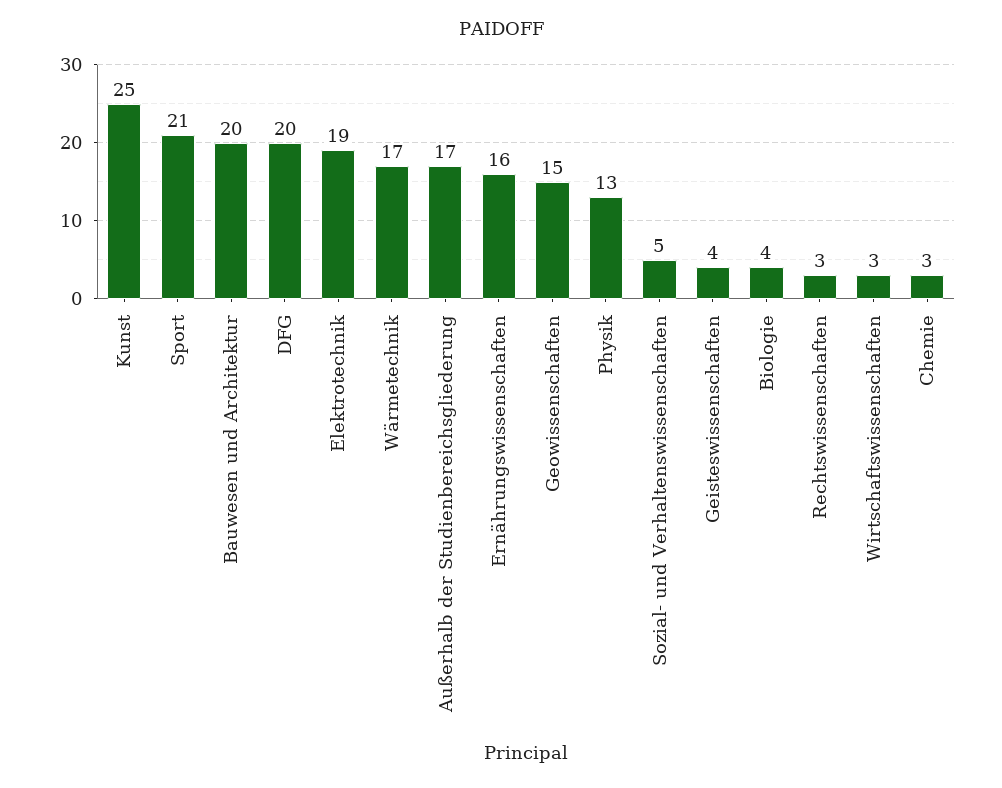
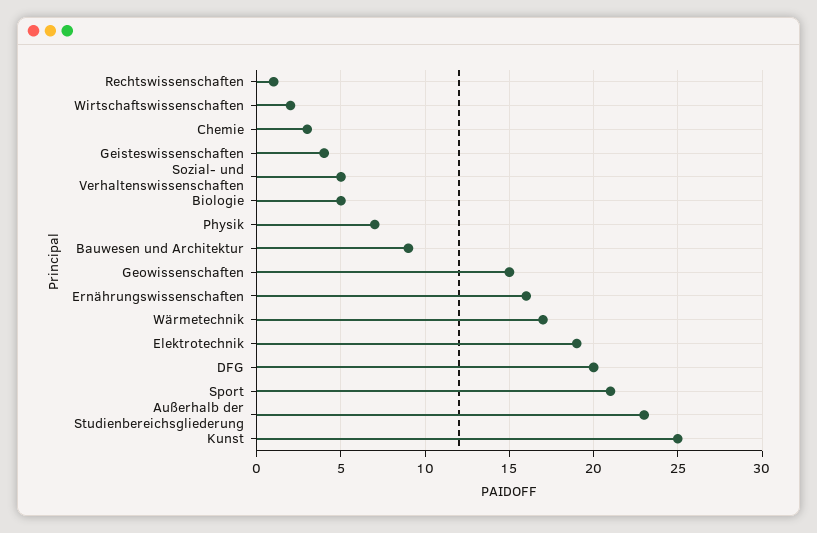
  {
    "Kunst": 25,
    "Sport": 21,
-   "Bauwesen und Architektur": 20,
+   "Bauwesen und Architektur": 9,
    "DFG": 20,
    "Elektrotechnik": 19,
    "Wärmetechnik": 17,
-   "Außerhalb der Studienbereichsgliederung": 17,
+   "Außerhalb der Studienbereichsgliederung": 23,
    "Ernährungswissenschaften": 16,
    "Geowissenschaften": 15,
-   "Physik": 13,
+   "Physik": 7,
    "Sozial- und Verhaltenswissenschaften": 5,
    "Geisteswissenschaften": 4,
-   "Biologie": 4,
+   "Biologie": 5,
-   "Rechtswissenschaften": 3,
+   "Rechtswissenschaften": 1,
-   "Wirtschaftswissenschaften": 3,
+   "Wirtschaftswissenschaften": 2,
    "Chemie": 3
  }

